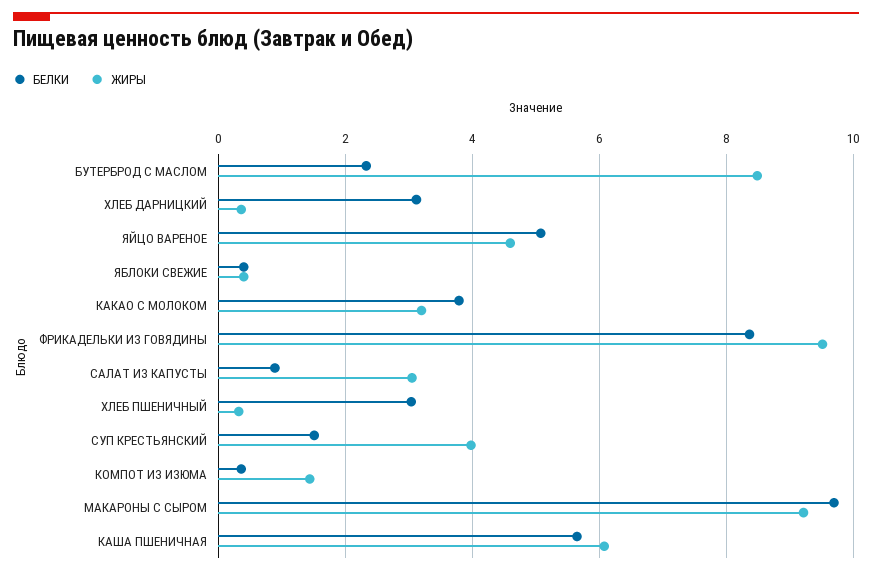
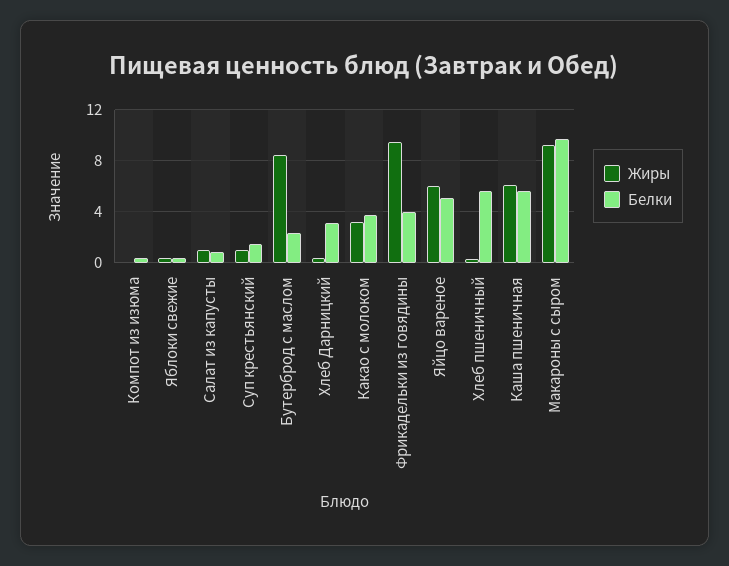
  {
    "БЕЛКИ": {
      "БУТЕРБРОД С МАСЛОМ": 2.4,
      "ХЛЕБ ДАРНИЦКИЙ": 3.2,
      "ЯЙЦО ВАРЕНОЕ": 5,
      "ЯБЛОКИ СВЕЖИЕ": 0.4,
      "КАКАО С МОЛОКОМ": 3.8,
-     "ФРИКАДЕЛЬКИ ИЗ ГОВЯДИНЫ": 8.4,
+     "ФРИКАДЕЛЬКИ ИЗ ГОВЯДИНЫ": 4,
      "САЛАТ ИЗ КАПУСТЫ": 0.8,
-     "ХЛЕБ ПШЕНИЧНЫЙ": 3,
+     "ХЛЕБ ПШЕНИЧНЫЙ": 5.5,
      "СУП КРЕСТЬЯНСКИЙ": 1.6,
      "КОМПОТ ИЗ ИЗЮМА": 0.4,
      "МАКАРОНЫ С СЫРОМ": 9.8,
      "КАША ПШЕНИЧНАЯ": 5.6
    },
    "ЖИРЫ": {
      "БУТЕРБРОД С МАСЛОМ": 8.4,
      "ХЛЕБ ДАРНИЦКИЙ": 0.4,
-     "ЯЙЦО ВАРЕНОЕ": 4.6,
+     "ЯЙЦО ВАРЕНОЕ": 6,
      "ЯБЛОКИ СВЕЖИЕ": 0.4,
      "КАКАО С МОЛОКОМ": 3.2,
      "ФРИКАДЕЛЬКИ ИЗ ГОВЯДИНЫ": 9.6,
-     "САЛАТ ИЗ КАПУСТЫ": 3,
+     "САЛАТ ИЗ КАПУСТЫ": 1,
      "ХЛЕБ ПШЕНИЧНЫЙ": 0.4,
-     "СУП КРЕСТЬЯНСКИЙ": 4,
+     "СУП КРЕСТЬЯНСКИЙ": 1,
-     "КОМПОТ ИЗ ИЗЮМА": 1.4,
+     "КОМПОТ ИЗ ИЗЮМА": 0,
      "МАКАРОНЫ С СЫРОМ": 9.2,
      "КАША ПШЕНИЧНАЯ": 6
    }
  }

